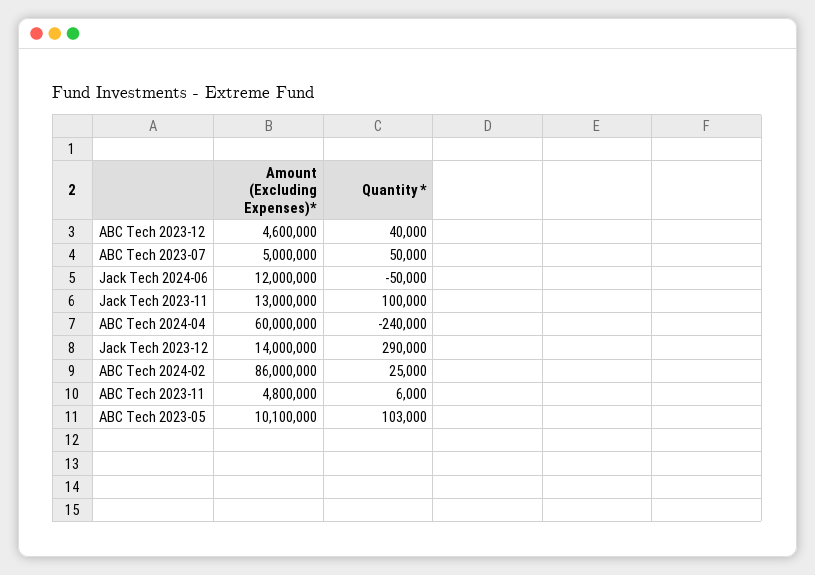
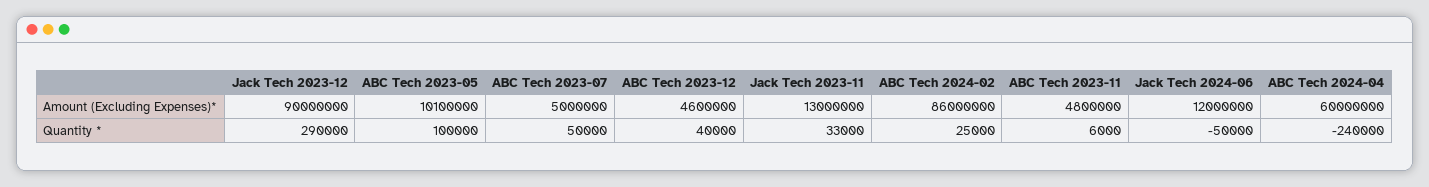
  {
    "Amount (Excluding Expenses)*": {
      "ABC Tech 2023-12": 4600000,
      "ABC Tech 2023-07": 5000000,
      "Jack Tech 2024-06": 12000000,
      "Jack Tech 2023-11": 13000000,
      "ABC Tech 2024-04": 60000000,
-     "Jack Tech 2023-12": 14000000,
+     "Jack Tech 2023-12": 90000000,
      "ABC Tech 2024-02": 86000000,
      "ABC Tech 2023-11": 4800000,
      "ABC Tech 2023-05": 10100000
    },
    "Quantity *": {
      "ABC Tech 2023-12": 40000,
      "ABC Tech 2023-07": 50000,
      "Jack Tech 2024-06": -50000,
-     "Jack Tech 2023-11": 100000,
+     "Jack Tech 2023-11": 33000,
      "ABC Tech 2024-04": -240000,
      "Jack Tech 2023-12": 290000,
      "ABC Tech 2024-02": 25000,
      "ABC Tech 2023-11": 6000,
-     "ABC Tech 2023-05": 103000
+     "ABC Tech 2023-05": 100000
    }
  }

